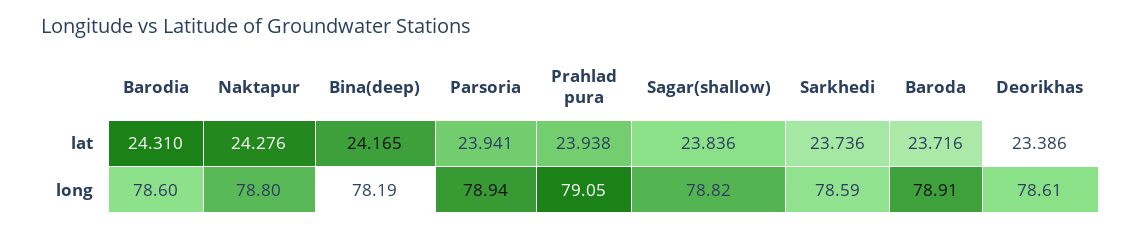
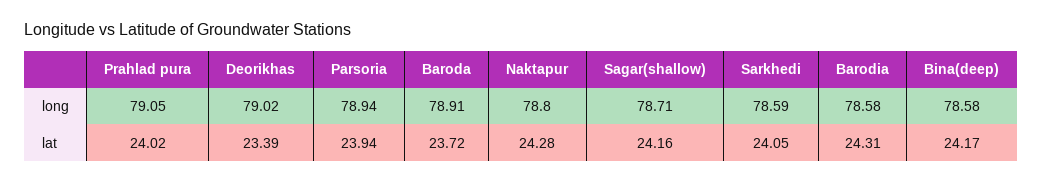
  {
    "Barodia": {
      "lat": 24.31,
-     "long": 78.6
+     "long": 78.58
    },
    "Naktapur": {
      "lat": 24.276,
      "long": 78.8
    },
    "Bina(deep)": {
      "lat": 24.165,
-     "long": 78.19
+     "long": 78.58
    },
    "Parsoria": {
      "lat": 23.941,
      "long": 78.94
    },
    "Prahlad pura": {
-     "lat": 23.938,
+     "lat": 24.02,
      "long": 79.05
    },
    "Sagar(shallow)": {
-     "lat": 23.836,
+     "lat": 24.16,
-     "long": 78.82
+     "long": 78.71
    },
    "Sarkhedi": {
-     "lat": 23.736,
+     "lat": 24.05,
      "long": 78.59
    },
    "Baroda": {
      "lat": 23.716,
      "long": 78.91
    },
    "Deorikhas": {
      "lat": 23.386,
-     "long": 78.61
+     "long": 79.02
    }
  }

